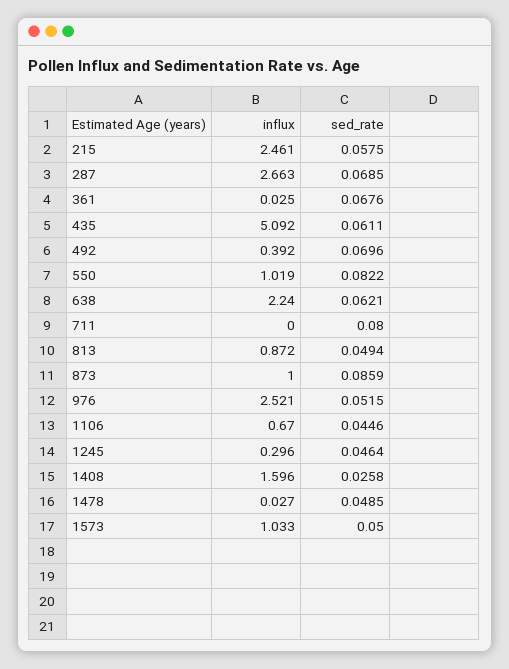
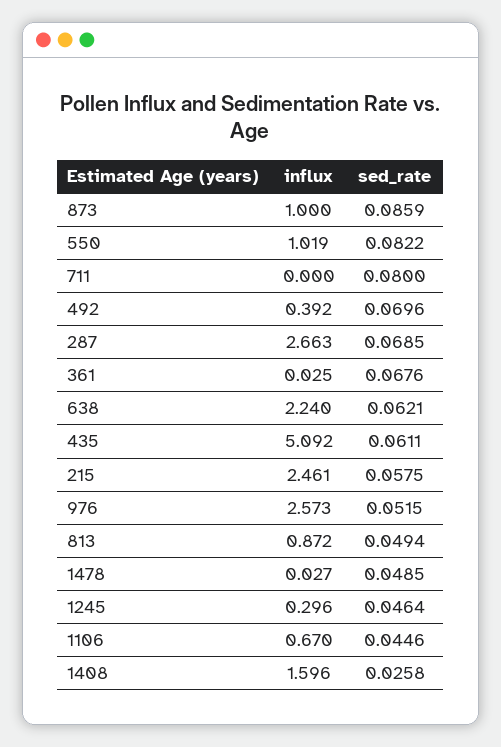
  {
    "influx": {
      "215": 2.461,
      "287": 2.663,
      "361": 0.025,
      "435": 5.092,
      "492": 0.392,
      "550": 1.019,
      "638": 2.24,
      "711": 0,
      "813": 0.872,
      "873": 1,
-     "976": 2.521,
+     "976": 2.573,
      "1106": 0.67,
      "1245": 0.296,
      "1408": 1.596,
-     "1478": 0.027,
+     "1478": 0.027
-     "1573": 1.033
    },
    "sed_rate": {
      "215": 0.0575,
      "287": 0.0685,
      "361": 0.0676,
      "435": 0.0611,
      "492": 0.0696,
      "550": 0.0822,
      "638": 0.0621,
      "711": 0.08,
      "813": 0.0494,
      "873": 0.0859,
      "976": 0.0515,
      "1106": 0.0446,
      "1245": 0.0464,
      "1408": 0.0258,
-     "1478": 0.0485,
+     "1478": 0.0485
-     "1573": 0.05
    }
  }

